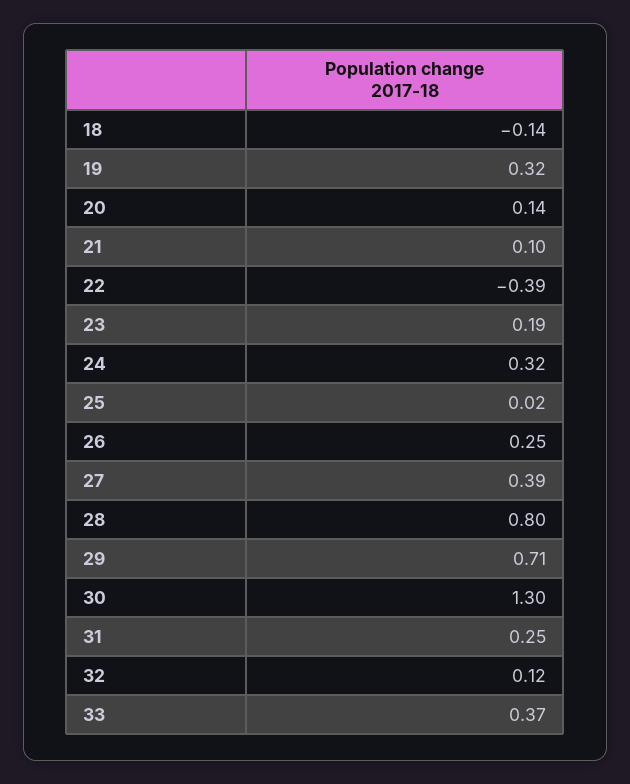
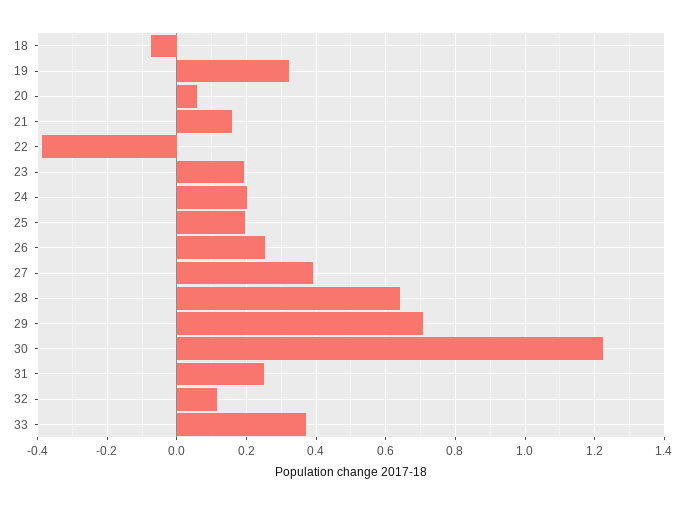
  {
-   "18": -0.14,
+   "18": -0.08,
    "19": 0.32,
-   "20": 0.14,
+   "20": 0.06,
-   "21": 0.1,
+   "21": 0.16,
    "22": -0.39,
    "23": 0.19,
-   "24": 0.32,
+   "24": 0.2,
-   "25": 0.02,
+   "25": 0.2,
    "26": 0.25,
    "27": 0.39,
-   "28": 0.8,
+   "28": 0.64,
    "29": 0.71,
-   "30": 1.3,
+   "30": 1.22,
    "31": 0.25,
    "32": 0.12,
    "33": 0.37
  }

